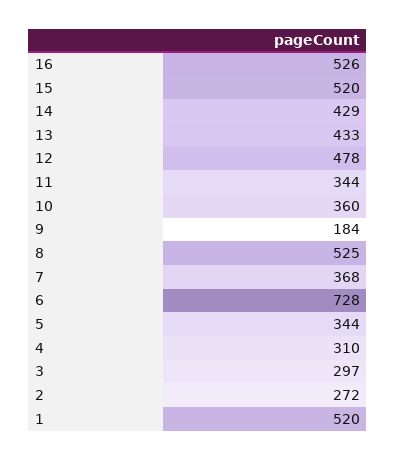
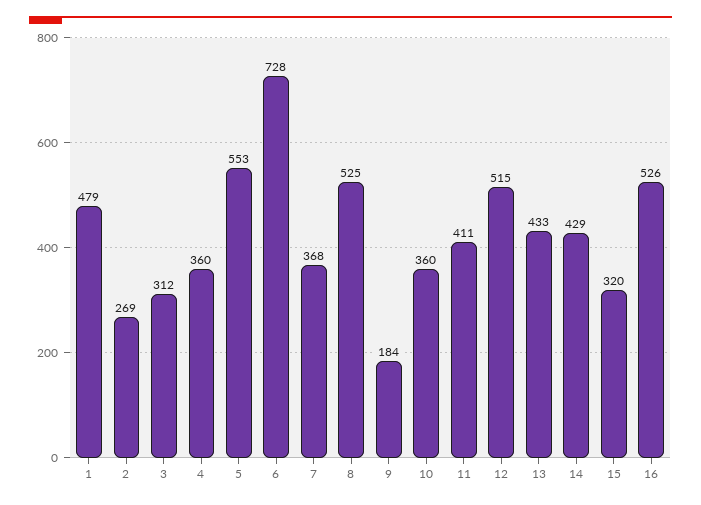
  {
    "16": 526,
-   "15": 520,
+   "15": 320,
    "14": 429,
    "13": 433,
-   "12": 478,
+   "12": 515,
-   "11": 344,
+   "11": 411,
    "10": 360,
    "9": 184,
    "8": 525,
    "7": 368,
    "6": 728,
-   "5": 344,
+   "5": 553,
-   "4": 310,
+   "4": 360,
-   "3": 297,
+   "3": 312,
-   "2": 272,
+   "2": 269,
-   "1": 520
+   "1": 479
  }

